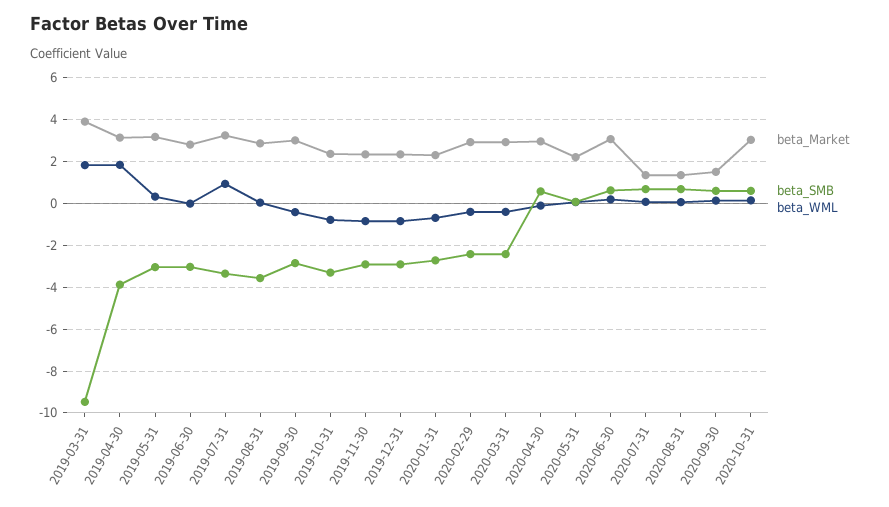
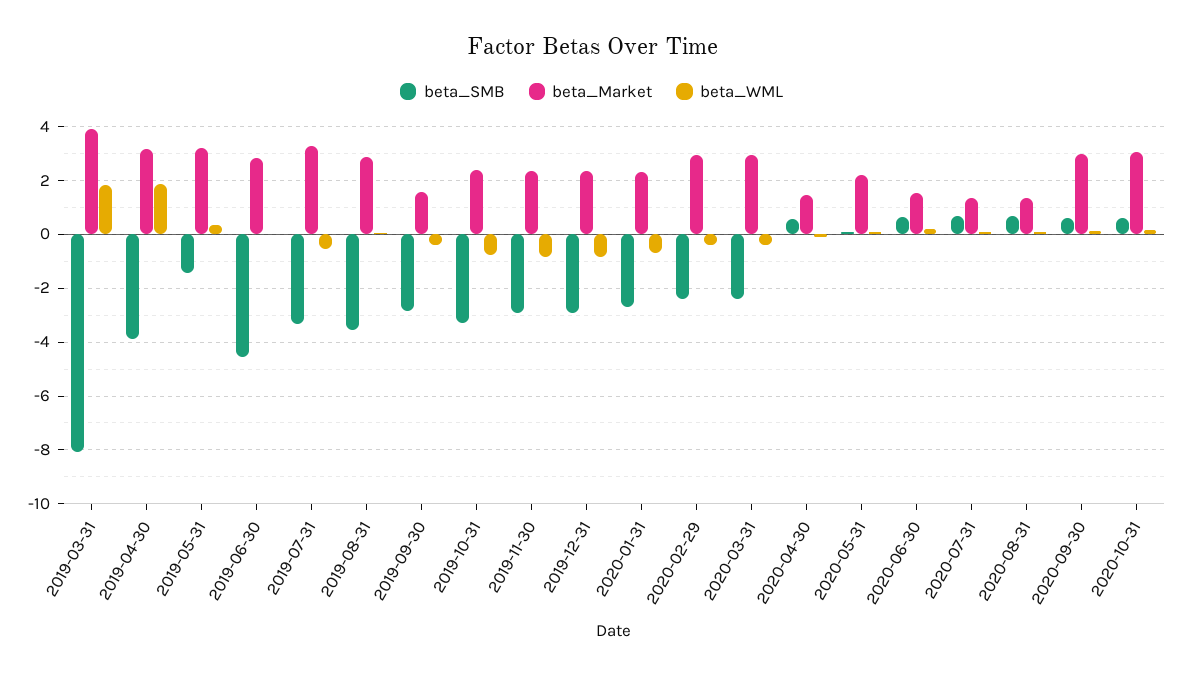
  {
    "beta_Market": {
      "2019-03-31": 4,
      "2019-04-30": 3.25,
      "2019-05-31": 3.25,
      "2019-06-30": 2.75,
      "2019-07-31": 3.25,
      "2019-08-31": 2.75,
-     "2019-09-30": 3,
+     "2019-09-30": 1.5,
      "2019-10-31": 2.25,
      "2019-11-30": 2.25,
      "2019-12-31": 2.25,
      "2020-01-31": 2.25,
      "2020-02-29": 3,
      "2020-03-31": 3,
-     "2020-04-30": 3,
+     "2020-04-30": 1.5,
      "2020-05-31": 2.25,
-     "2020-06-30": 3,
+     "2020-06-30": 1.5,
      "2020-07-31": 1.25,
      "2020-08-31": 1.25,
-     "2020-09-30": 1.5,
+     "2020-09-30": 3,
      "2020-10-31": 3
    },
    "beta_SMB": {
-     "2019-03-31": -9.5,
+     "2019-03-31": -8,
      "2019-04-30": -4,
-     "2019-05-31": -3,
+     "2019-05-31": -1.5,
-     "2019-06-30": -3,
+     "2019-06-30": -4.5,
      "2019-07-31": -3.25,
      "2019-08-31": -3.5,
      "2019-09-30": -2.75,
      "2019-10-31": -3.25,
      "2019-11-30": -3,
      "2019-12-31": -3,
      "2020-01-31": -2.75,
      "2020-02-29": -2.5,
      "2020-03-31": -2.5,
      "2020-04-30": 0.5,
      "2020-05-31": 0,
      "2020-06-30": 0.75,
      "2020-07-31": 0.75,
      "2020-08-31": 0.75,
      "2020-09-30": 0.5,
      "2020-10-31": 0.5
    },
    "beta_WML": {
      "2019-03-31": 1.75,
      "2019-04-30": 1.75,
      "2019-05-31": 0.25,
      "2019-06-30": 0,
-     "2019-07-31": 1,
+     "2019-07-31": -0.5,
      "2019-08-31": 0,
      "2019-09-30": -0.5,
      "2019-10-31": -0.75,
      "2019-11-30": -0.75,
      "2019-12-31": -0.75,
      "2020-01-31": -0.75,
      "2020-02-29": -0.5,
      "2020-03-31": -0.5,
      "2020-04-30": 0,
      "2020-05-31": 0,
      "2020-06-30": 0.25,
      "2020-07-31": 0,
      "2020-08-31": 0,
      "2020-09-30": 0.25,
      "2020-10-31": 0.25
    }
  }

